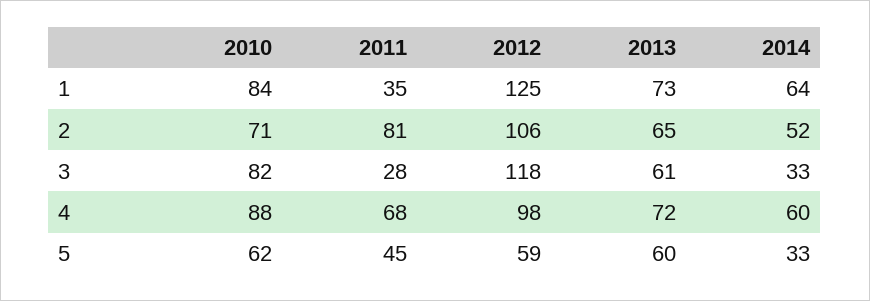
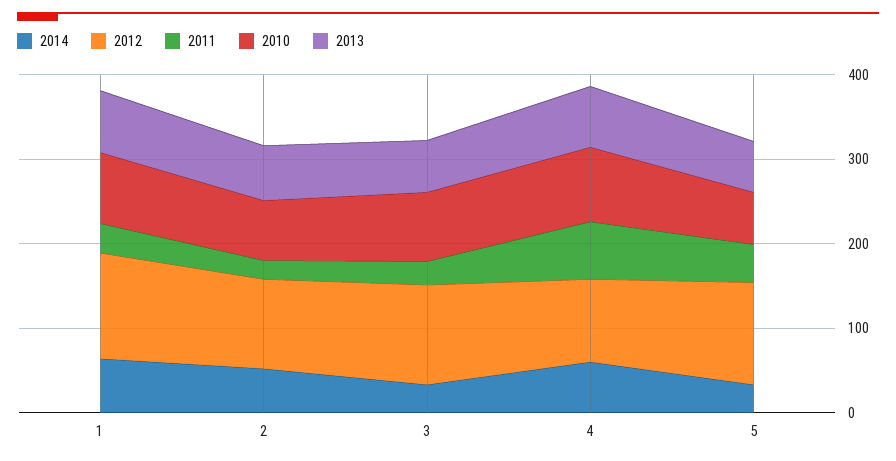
  {
    "2010": {
      "1": 84,
      "2": 71,
      "3": 82,
      "4": 88,
      "5": 62
    },
    "2011": {
      "1": 35,
-     "2": 81,
+     "2": 20,
      "3": 28,
      "4": 68,
      "5": 45
    },
    "2012": {
      "1": 125,
      "2": 106,
      "3": 118,
      "4": 98,
-     "5": 59
+     "5": 120
    },
    "2013": {
      "1": 73,
      "2": 65,
      "3": 61,
      "4": 72,
      "5": 60
    },
    "2014": {
      "1": 64,
      "2": 52,
      "3": 33,
      "4": 60,
      "5": 33
    }
  }

